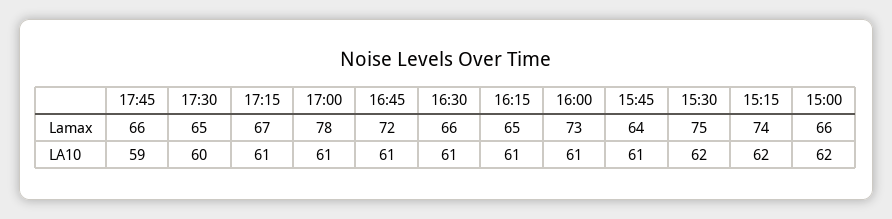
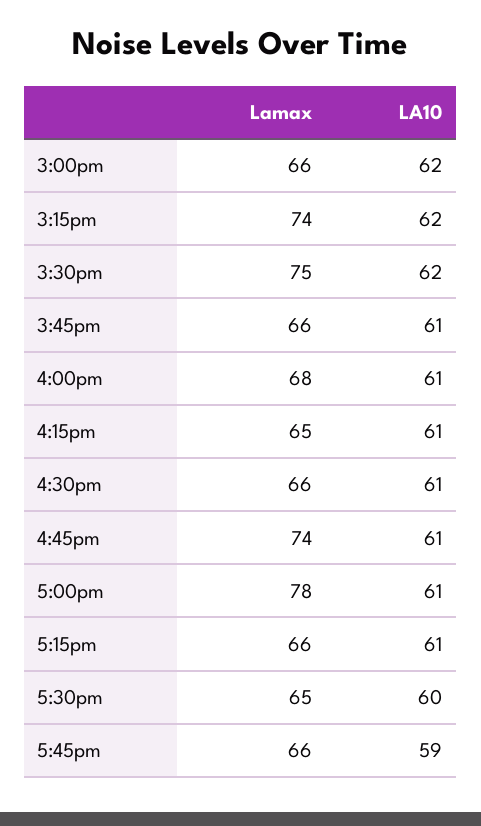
  {
    "17:45": {
      "Lamax": 66,
      "LA10": 59
    },
    "17:30": {
      "Lamax": 65,
      "LA10": 60
    },
    "17:15": {
-     "Lamax": 67,
+     "Lamax": 66,
      "LA10": 61
    },
    "17:00": {
      "Lamax": 78,
      "LA10": 61
    },
    "16:45": {
-     "Lamax": 72,
+     "Lamax": 74,
      "LA10": 61
    },
    "16:30": {
      "Lamax": 66,
      "LA10": 61
    },
    "16:15": {
      "Lamax": 65,
      "LA10": 61
    },
    "16:00": {
-     "Lamax": 73,
+     "Lamax": 68,
      "LA10": 61
    },
    "15:45": {
-     "Lamax": 64,
+     "Lamax": 66,
      "LA10": 61
    },
    "15:30": {
      "Lamax": 75,
      "LA10": 62
    },
    "15:15": {
      "Lamax": 74,
      "LA10": 62
    },
    "15:00": {
      "Lamax": 66,
      "LA10": 62
    }
  }

